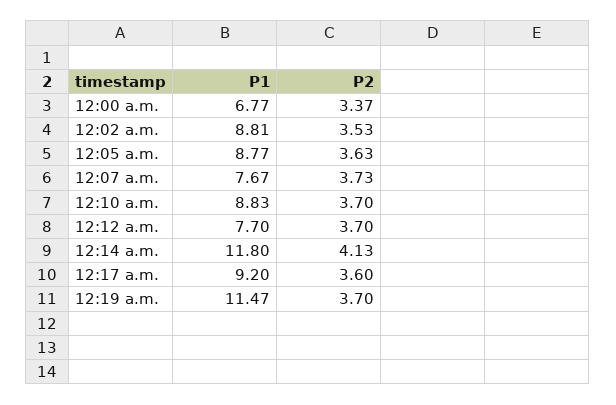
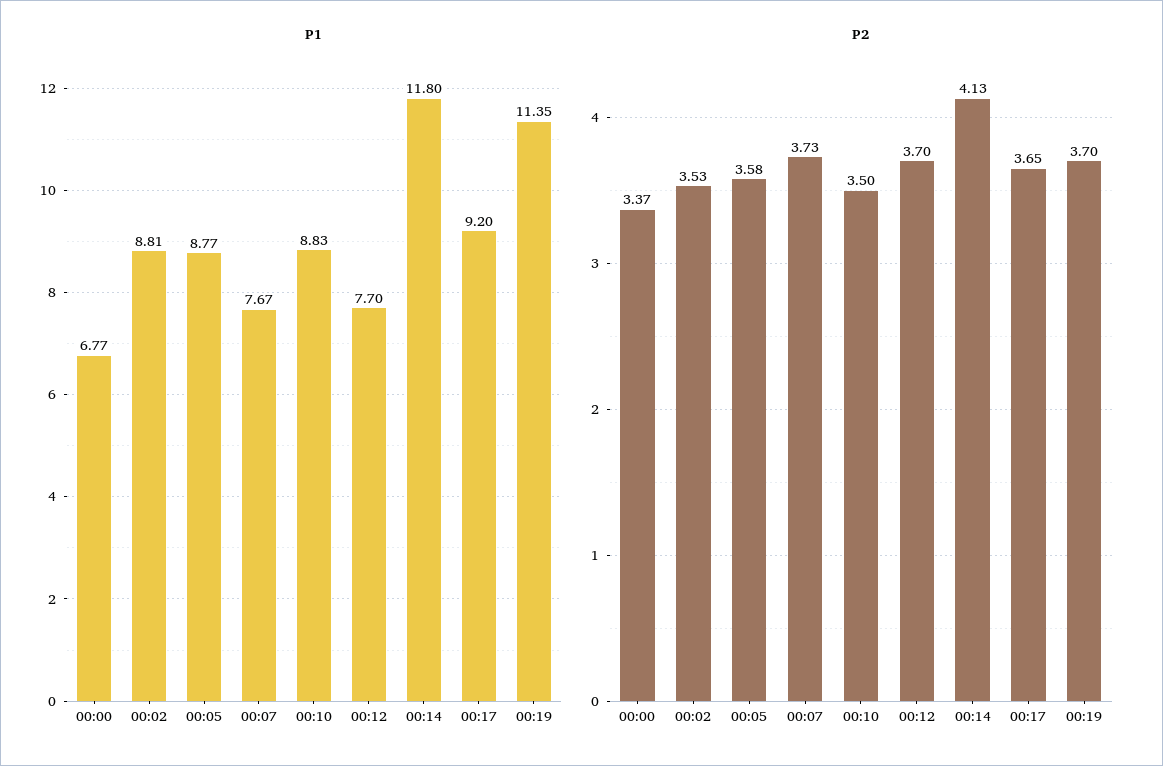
  {
    "P1": {
      "12:00 a.m.": 6.77,
      "12:02 a.m.": 8.81,
      "12:05 a.m.": 8.77,
      "12:07 a.m.": 7.67,
      "12:10 a.m.": 8.83,
      "12:12 a.m.": 7.7,
      "12:14 a.m.": 11.8,
      "12:17 a.m.": 9.2,
-     "12:19 a.m.": 11.47
+     "12:19 a.m.": 11.35
    },
    "P2": {
      "12:00 a.m.": 3.37,
      "12:02 a.m.": 3.53,
-     "12:05 a.m.": 3.63,
+     "12:05 a.m.": 3.58,
      "12:07 a.m.": 3.73,
-     "12:10 a.m.": 3.7,
+     "12:10 a.m.": 3.5,
      "12:12 a.m.": 3.7,
      "12:14 a.m.": 4.13,
-     "12:17 a.m.": 3.6,
+     "12:17 a.m.": 3.65,
      "12:19 a.m.": 3.7
    }
  }

